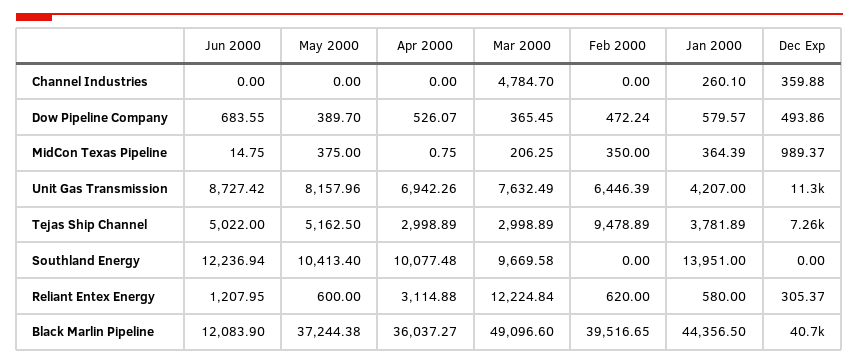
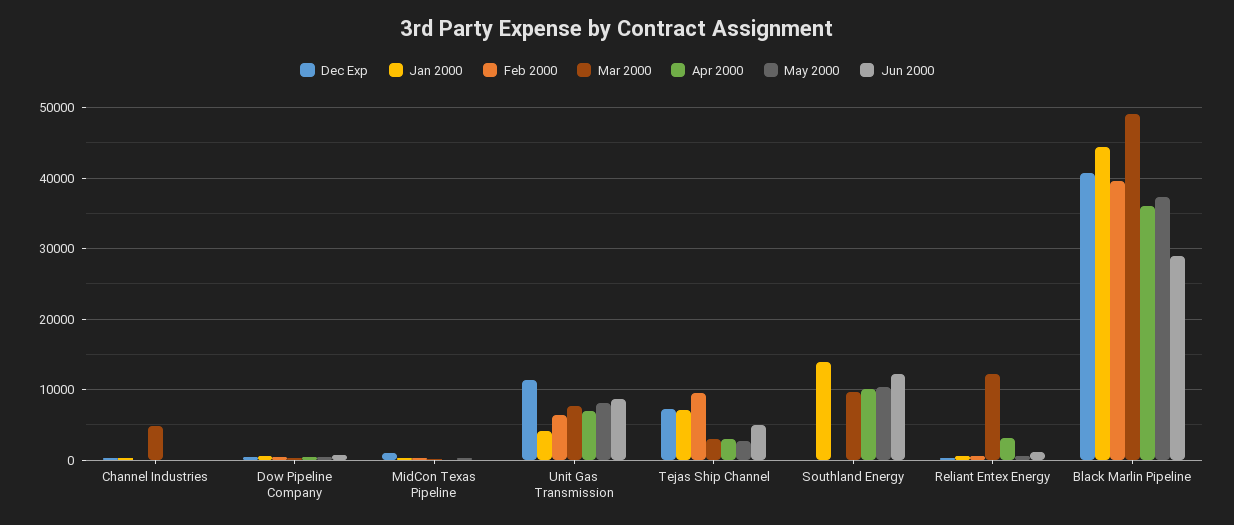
  {
    "Jun 2000": {
      "Channel Industries": 0,
      "Dow Pipeline Company": 683.55,
      "MidCon Texas Pipeline": 14.75,
      "Unit Gas Transmission": 8727.42,
      "Tejas Ship Channel": 5022,
      "Southland Energy": 12236.94,
      "Reliant Entex Energy": 1207.95,
-     "Black Marlin Pipeline": 12083.9
+     "Black Marlin Pipeline": 29000
    },
    "May 2000": {
      "Channel Industries": 0,
      "Dow Pipeline Company": 389.7,
      "MidCon Texas Pipeline": 375,
      "Unit Gas Transmission": 8157.96,
-     "Tejas Ship Channel": 5162.5,
+     "Tejas Ship Channel": 3000,
      "Southland Energy": 10413.4,
      "Reliant Entex Energy": 600,
      "Black Marlin Pipeline": 37244.38
    },
    "Apr 2000": {
      "Channel Industries": 0,
      "Dow Pipeline Company": 526.07,
      "MidCon Texas Pipeline": 0.75,
      "Unit Gas Transmission": 6942.26,
      "Tejas Ship Channel": 2998.89,
      "Southland Energy": 10077.48,
      "Reliant Entex Energy": 3114.88,
      "Black Marlin Pipeline": 36037.27
    },
    "Mar 2000": {
      "Channel Industries": 4784.7,
      "Dow Pipeline Company": 365.45,
      "MidCon Texas Pipeline": 206.25,
      "Unit Gas Transmission": 7632.49,
      "Tejas Ship Channel": 2998.89,
      "Southland Energy": 9669.58,
      "Reliant Entex Energy": 12224.84,
      "Black Marlin Pipeline": 49096.6
    },
    "Feb 2000": {
      "Channel Industries": 0,
      "Dow Pipeline Company": 472.24,
      "MidCon Texas Pipeline": 350,
      "Unit Gas Transmission": 6446.39,
      "Tejas Ship Channel": 9478.89,
      "Southland Energy": 0,
      "Reliant Entex Energy": 620,
      "Black Marlin Pipeline": 39516.65
    },
    "Jan 2000": {
      "Channel Industries": 260.1,
      "Dow Pipeline Company": 579.57,
      "MidCon Texas Pipeline": 364.39,
      "Unit Gas Transmission": 4207,
-     "Tejas Ship Channel": 3781.89,
+     "Tejas Ship Channel": 7000,
      "Southland Energy": 13951,
      "Reliant Entex Energy": 580,
      "Black Marlin Pipeline": 44356.5
    },
    "Dec Exp": {
      "Channel Industries": 359.88,
      "Dow Pipeline Company": 493.86,
      "MidCon Texas Pipeline": 989.37,
      "Unit Gas Transmission": 11300,
      "Tejas Ship Channel": 7260,
      "Southland Energy": 0,
      "Reliant Entex Energy": 305.37,
      "Black Marlin Pipeline": 40700
    }
  }

